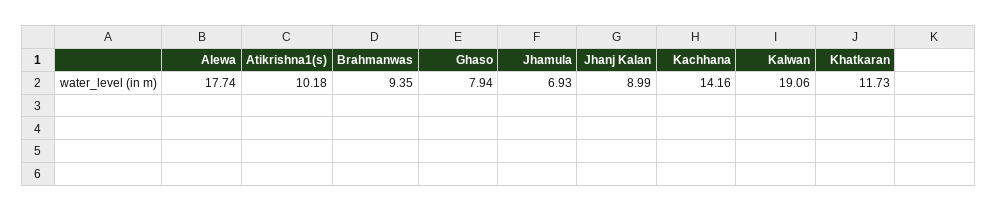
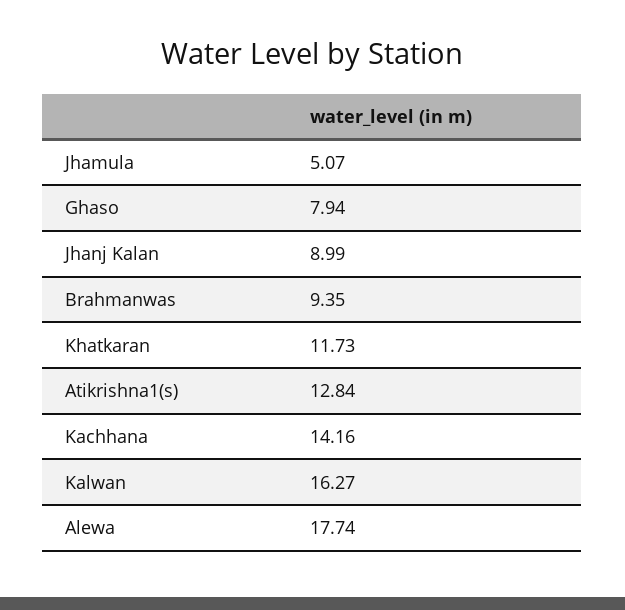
  {
    "Alewa": 17.74,
-   "Atikrishna1(s)": 10.18,
+   "Atikrishna1(s)": 12.84,
    "Brahmanwas": 9.35,
    "Ghaso": 7.94,
-   "Jhamula": 6.93,
+   "Jhamula": 5.07,
    "Jhanj Kalan": 8.99,
    "Kachhana": 14.16,
-   "Kalwan": 19.06,
+   "Kalwan": 16.27,
    "Khatkaran": 11.73
  }

